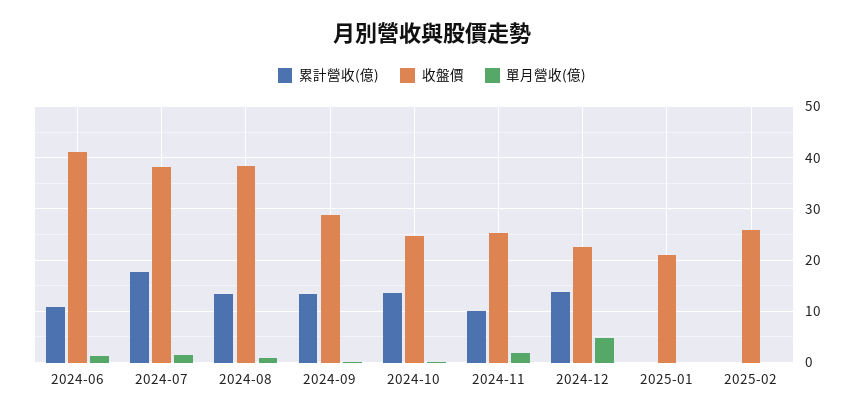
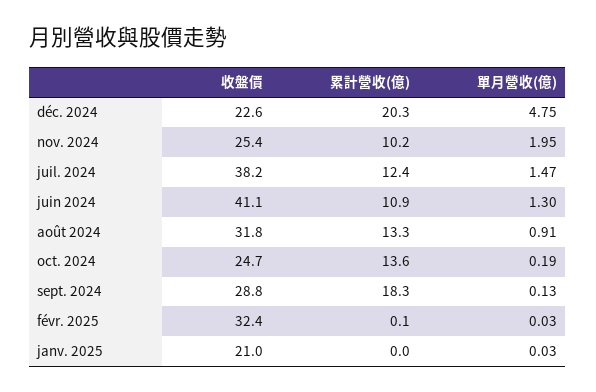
  {
    "累計營收(億)": {
      "2024-06": 10.9,
-     "2024-07": 18,
+     "2024-07": 12.4,
      "2024-08": 13.3,
-     "2024-09": 14,
+     "2024-09": 18.3,
      "2024-10": 13.6,
      "2024-11": 10.2,
-     "2024-12": 14,
+     "2024-12": 20.3,
      "2025-01": 0,
      "2025-02": 0.1
    },
    "收盤價": {
      "2024-06": 41.1,
      "2024-07": 38.2,
-     "2024-08": 38,
+     "2024-08": 31.8,
      "2024-09": 28.8,
      "2024-10": 24.7,
      "2024-11": 25.4,
      "2024-12": 22.6,
      "2025-01": 21,
-     "2025-02": 26
+     "2025-02": 32.4
    },
    "單月營收(億)": {
      "2024-06": 1.3,
      "2024-07": 1.47,
      "2024-08": 0.91,
      "2024-09": 0.13,
      "2024-10": 0.19,
      "2024-11": 1.95,
      "2024-12": 4.75,
      "2025-01": 0.03,
      "2025-02": 0.03
    }
  }

